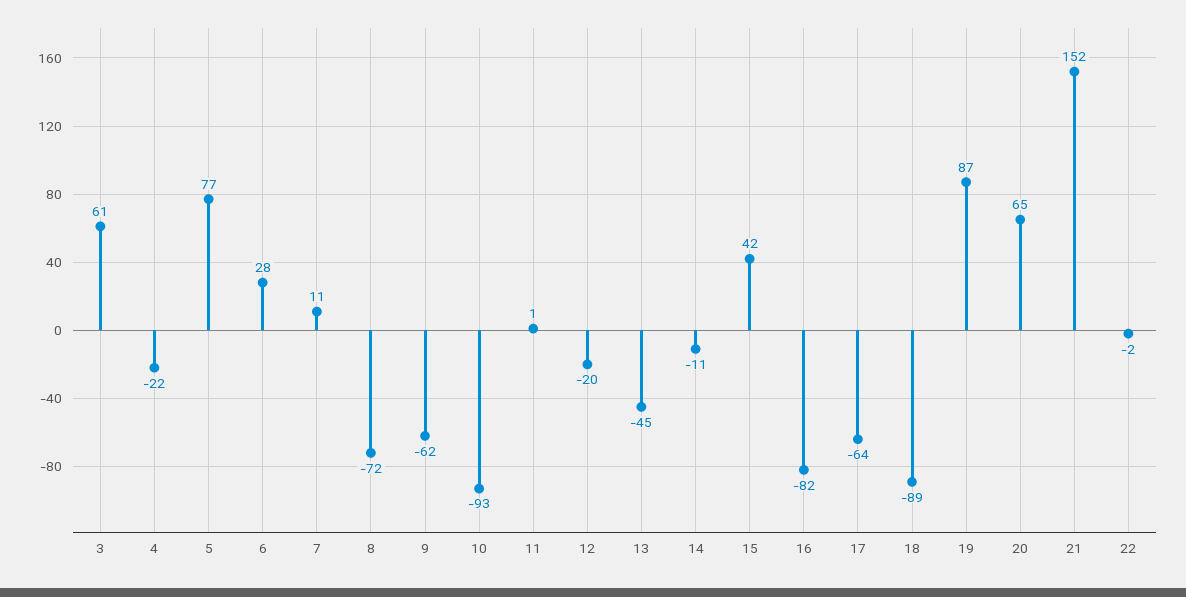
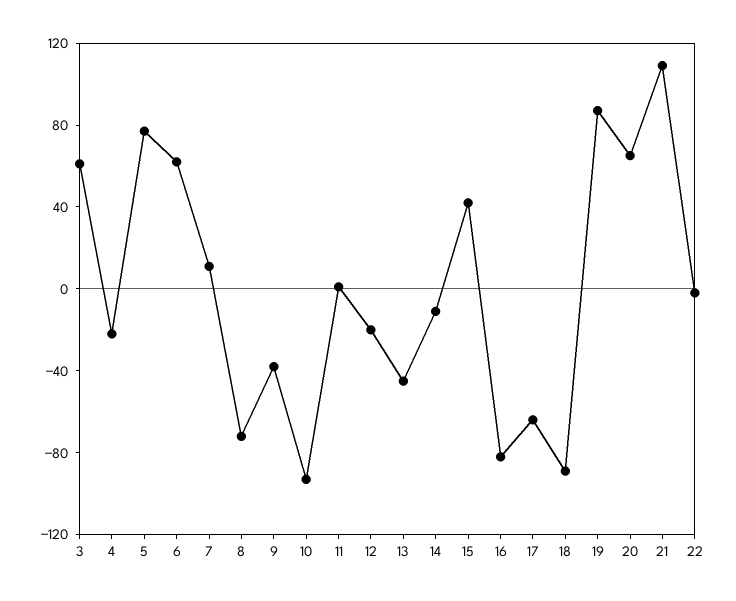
  {
    "3": 61,
    "4": -22,
    "5": 77,
-   "6": 28,
+   "6": 60,
    "7": 11,
    "8": -72,
-   "9": -62,
+   "9": -40,
    "10": -93,
    "11": 1,
    "12": -20,
    "13": -45,
    "14": -11,
    "15": 42,
    "16": -82,
    "17": -64,
    "18": -89,
    "19": 87,
    "20": 65,
-   "21": 152,
+   "21": 110,
    "22": -2
  }

